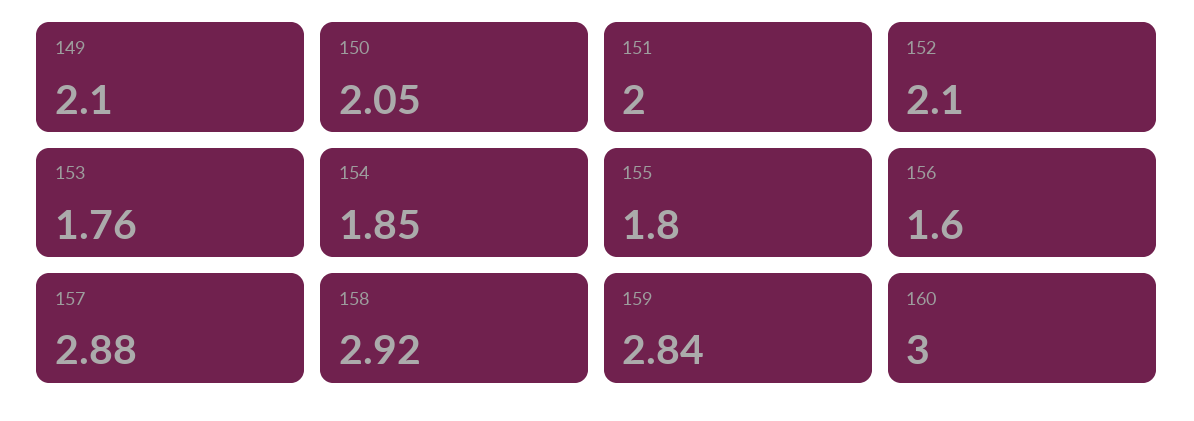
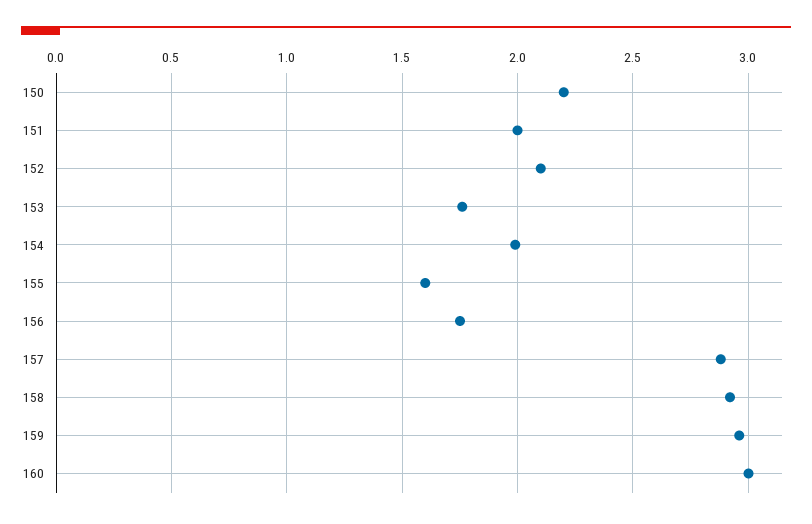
  {
-   "149": 2.1,
-   "150": 2.05,
+   "150": 2.2,
    "151": 2,
    "152": 2.1,
    "153": 1.76,
-   "154": 1.85,
+   "154": 2,
-   "155": 1.8,
+   "155": 1.6,
-   "156": 1.6,
+   "156": 1.75,
    "157": 2.88,
    "158": 2.92,
-   "159": 2.84,
+   "159": 2.95,
    "160": 3
  }

